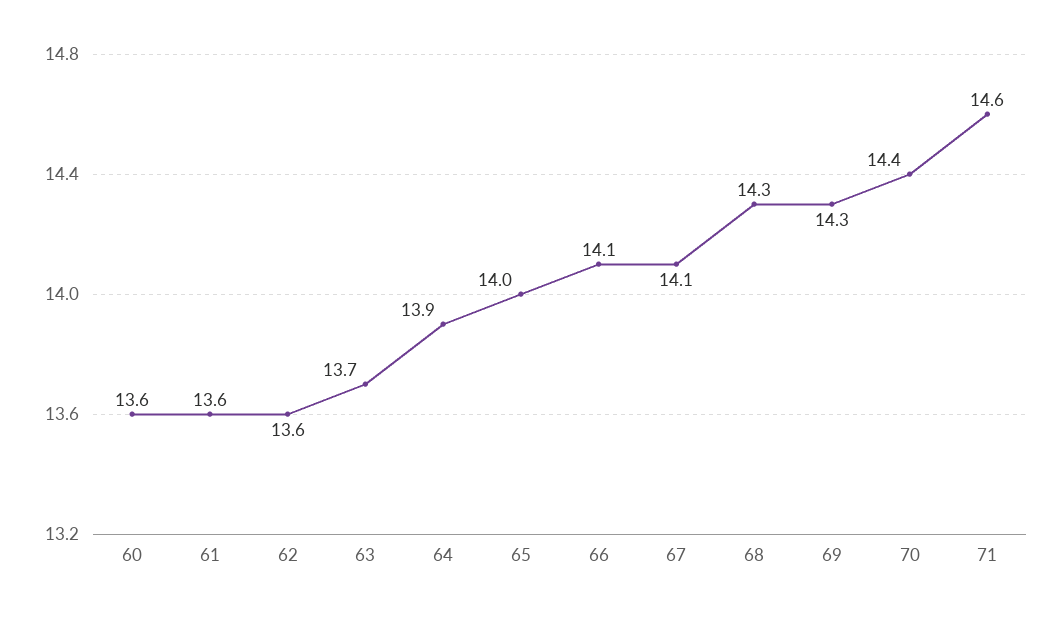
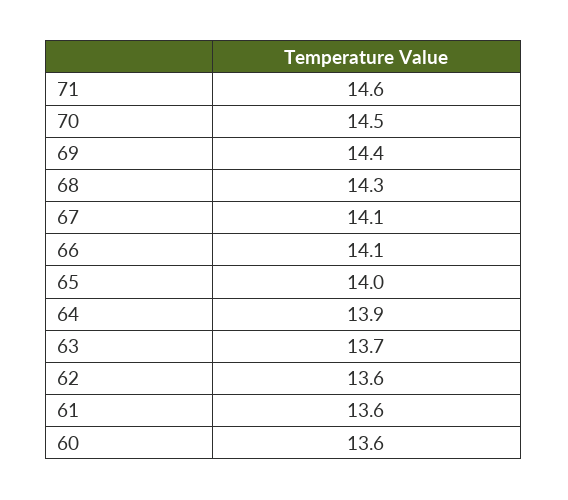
  {
    "60": 13.6,
    "61": 13.6,
    "62": 13.6,
    "63": 13.7,
    "64": 13.9,
    "65": 14,
    "66": 14.1,
    "67": 14.1,
    "68": 14.3,
-   "69": 14.3,
+   "69": 14.4,
-   "70": 14.4,
+   "70": 14.5,
    "71": 14.6
  }

